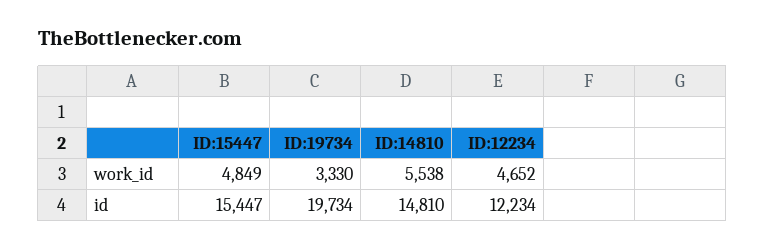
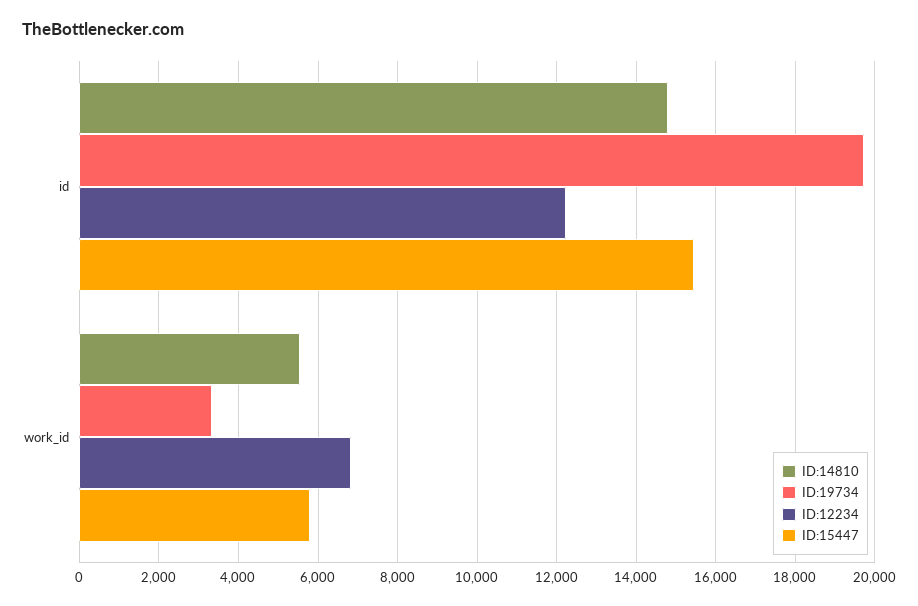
  {
    "ID:15447": {
-     "work_id": 4849,
+     "work_id": 5800,
      "id": 15447
    },
    "ID:19734": {
      "work_id": 3330,
      "id": 19734
    },
    "ID:14810": {
      "work_id": 5538,
      "id": 14810
    },
    "ID:12234": {
-     "work_id": 4652,
+     "work_id": 6800,
      "id": 12234
    }
  }

